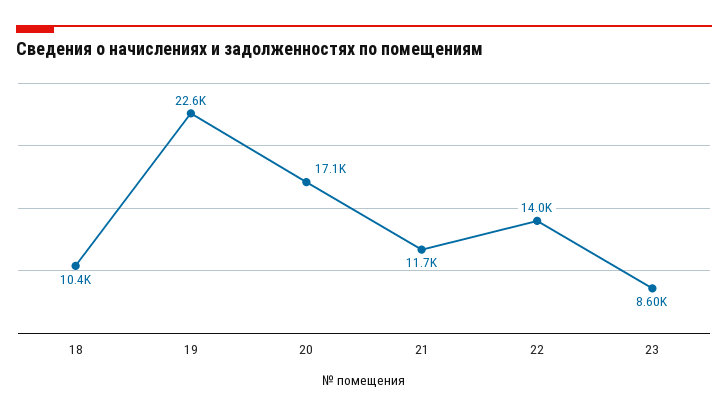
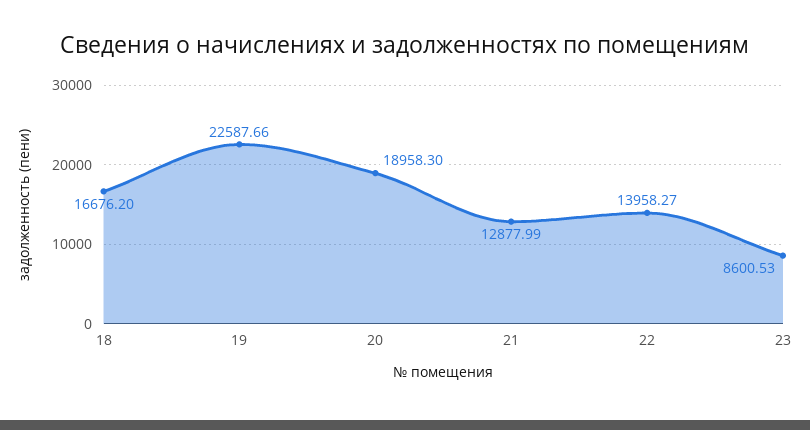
  {
-   "18": 10400,
+   "18": 16676.2,
    "19": 22587.66,
-   "20": 17100,
+   "20": 18958.3,
-   "21": 11700,
+   "21": 12877.99,
    "22": 13958.27,
    "23": 8600.53
  }

